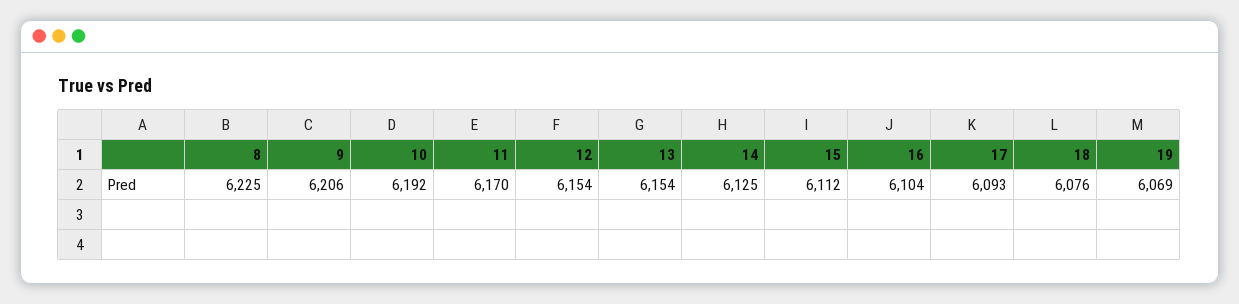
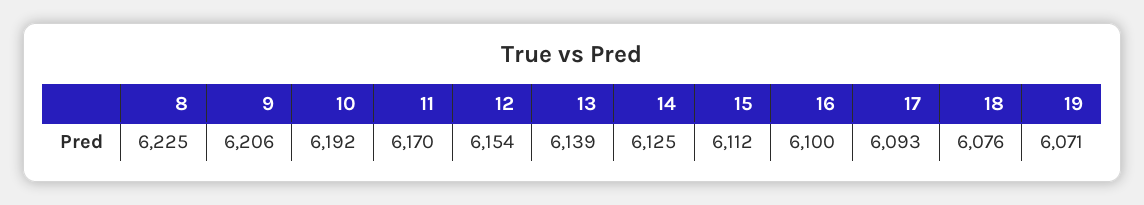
  {
    "8": 6225,
    "9": 6206,
    "10": 6192,
    "11": 6170,
    "12": 6154,
-   "13": 6154,
+   "13": 6139,
    "14": 6125,
    "15": 6112,
-   "16": 6104,
+   "16": 6100,
    "17": 6093,
    "18": 6076,
-   "19": 6069
+   "19": 6071
  }

